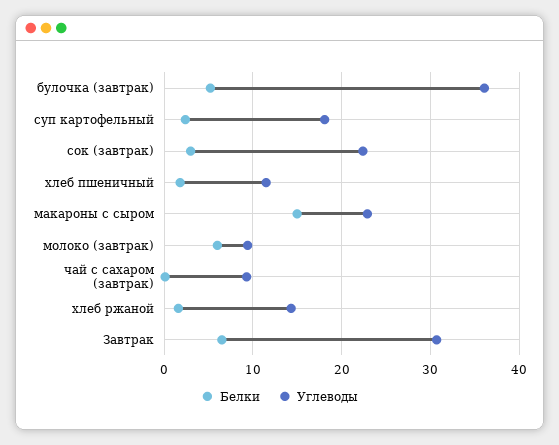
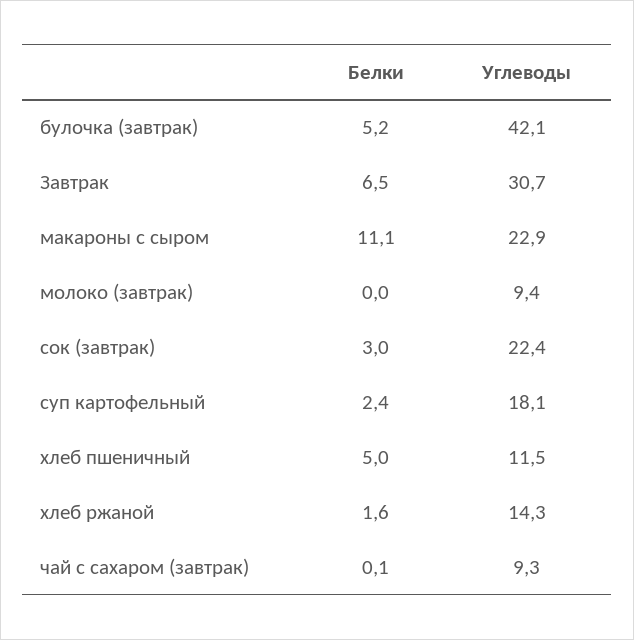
  {
    "Белки": {
      "булочка (завтрак)": 5.2,
      "суп картофельный": 2.4,
      "сок (завтрак)": 3,
-     "хлеб пшеничный": 2,
+     "хлеб пшеничный": 5,
-     "макароны с сыром": 15,
+     "макароны с сыром": 11.1,
-     "молоко (завтрак)": 6,
+     "молоко (завтрак)": 0,
      "чай с сахаром (завтрак)": 0.1,
      "хлеб ржаной": 1.6,
      "Завтрак": 6.5
    },
    "Углеводы": {
-     "булочка (завтрак)": 36,
+     "булочка (завтрак)": 42.1,
      "суп картофельный": 18.1,
      "сок (завтрак)": 22.4,
      "хлеб пшеничный": 11.5,
      "макароны с сыром": 22.9,
      "молоко (завтрак)": 9.4,
      "чай с сахаром (завтрак)": 9.3,
      "хлеб ржаной": 14.3,
      "Завтрак": 30.7
    }
  }

